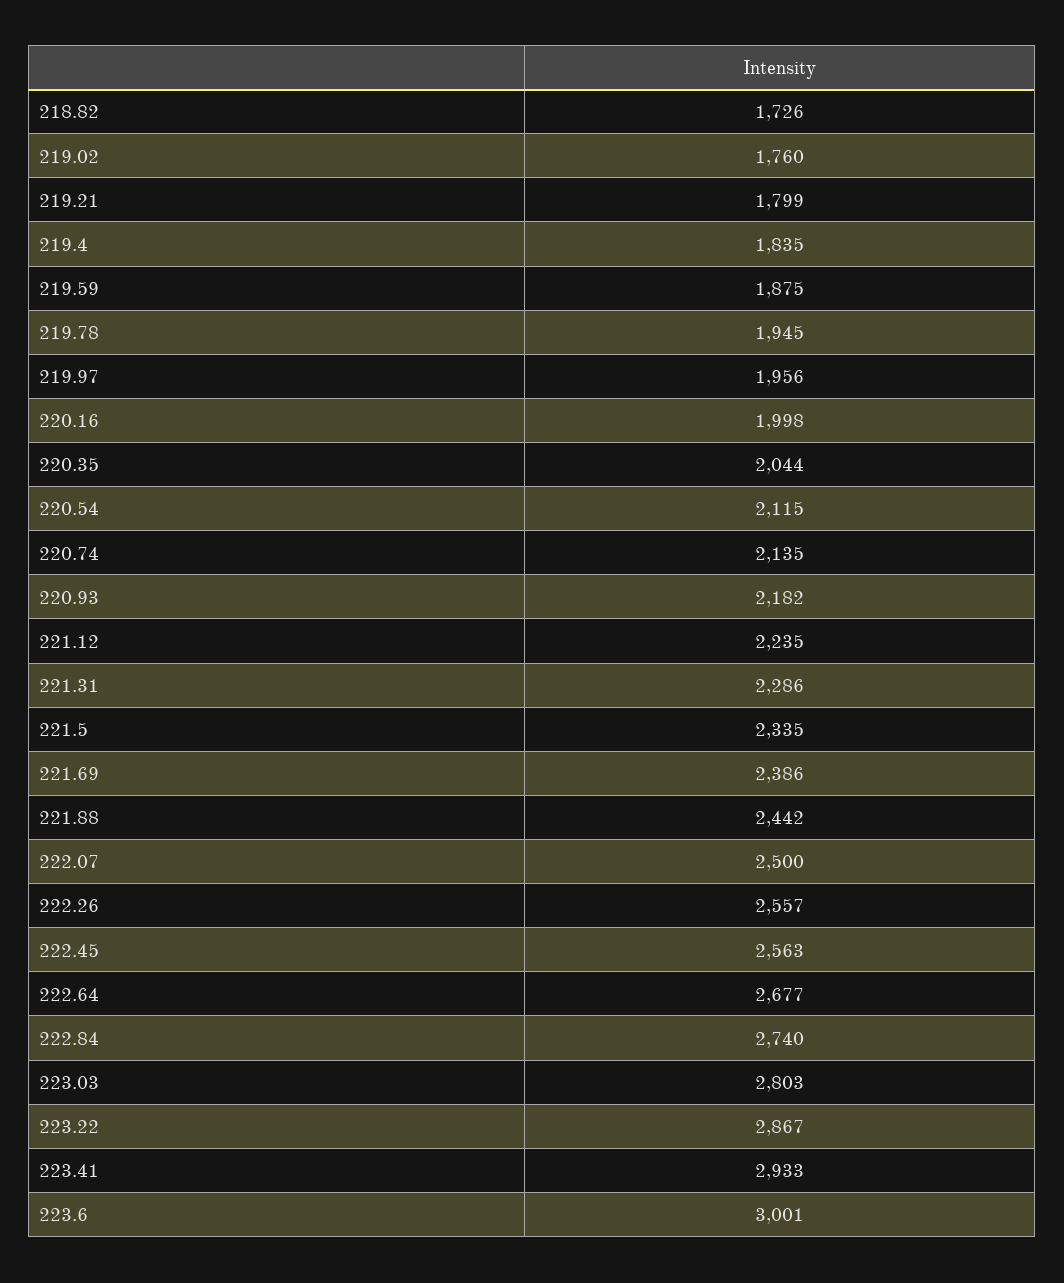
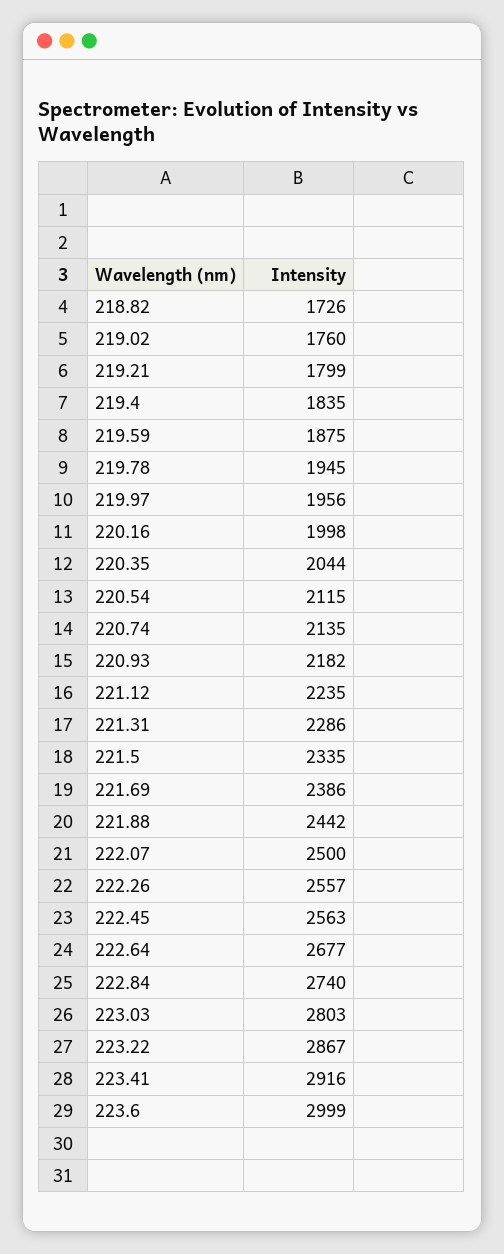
  {
    "218.82": 1726,
    "219.02": 1760,
    "219.21": 1799,
    "219.4": 1835,
    "219.59": 1875,
    "219.78": 1945,
    "219.97": 1956,
    "220.16": 1998,
    "220.35": 2044,
    "220.54": 2115,
    "220.74": 2135,
    "220.93": 2182,
    "221.12": 2235,
    "221.31": 2286,
    "221.5": 2335,
    "221.69": 2386,
    "221.88": 2442,
    "222.07": 2500,
    "222.26": 2557,
    "222.45": 2563,
    "222.64": 2677,
    "222.84": 2740,
    "223.03": 2803,
    "223.22": 2867,
-   "223.41": 2933,
+   "223.41": 2916,
-   "223.6": 3001
+   "223.6": 2999
  }

